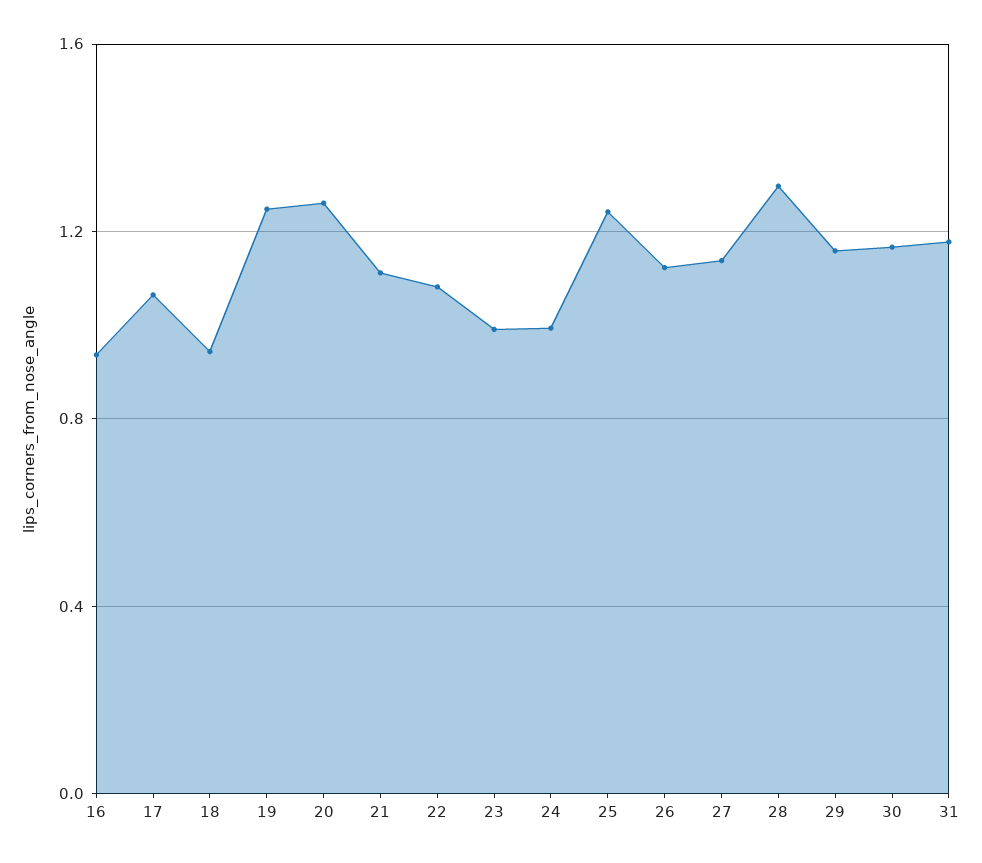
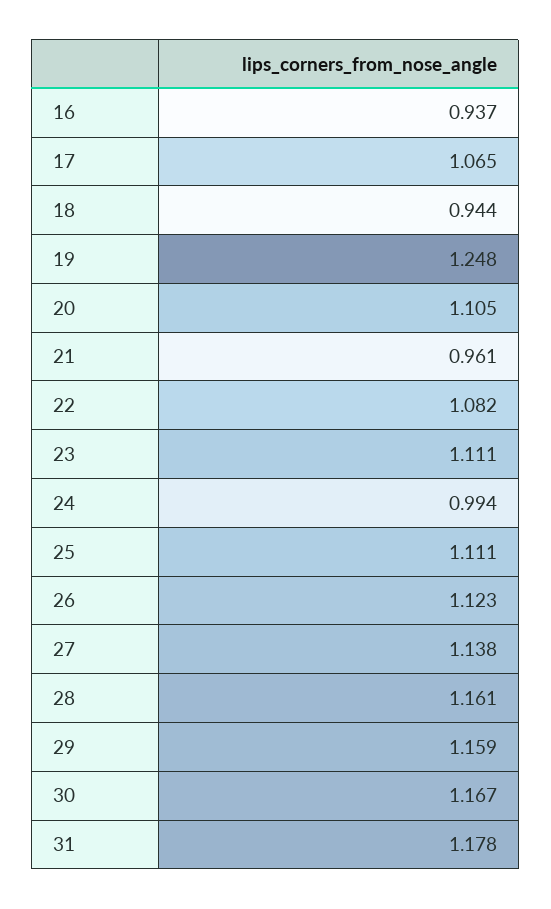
  {
    "16": 0.937,
    "17": 1.065,
    "18": 0.944,
    "19": 1.248,
-   "20": 1.25,
+   "20": 1.105,
-   "21": 1.1,
+   "21": 0.961,
    "22": 1.082,
-   "23": 1,
+   "23": 1.111,
    "24": 0.994,
-   "25": 1.25,
+   "25": 1.111,
    "26": 1.123,
    "27": 1.138,
-   "28": 1.3,
+   "28": 1.161,
    "29": 1.159,
    "30": 1.167,
    "31": 1.178
  }

